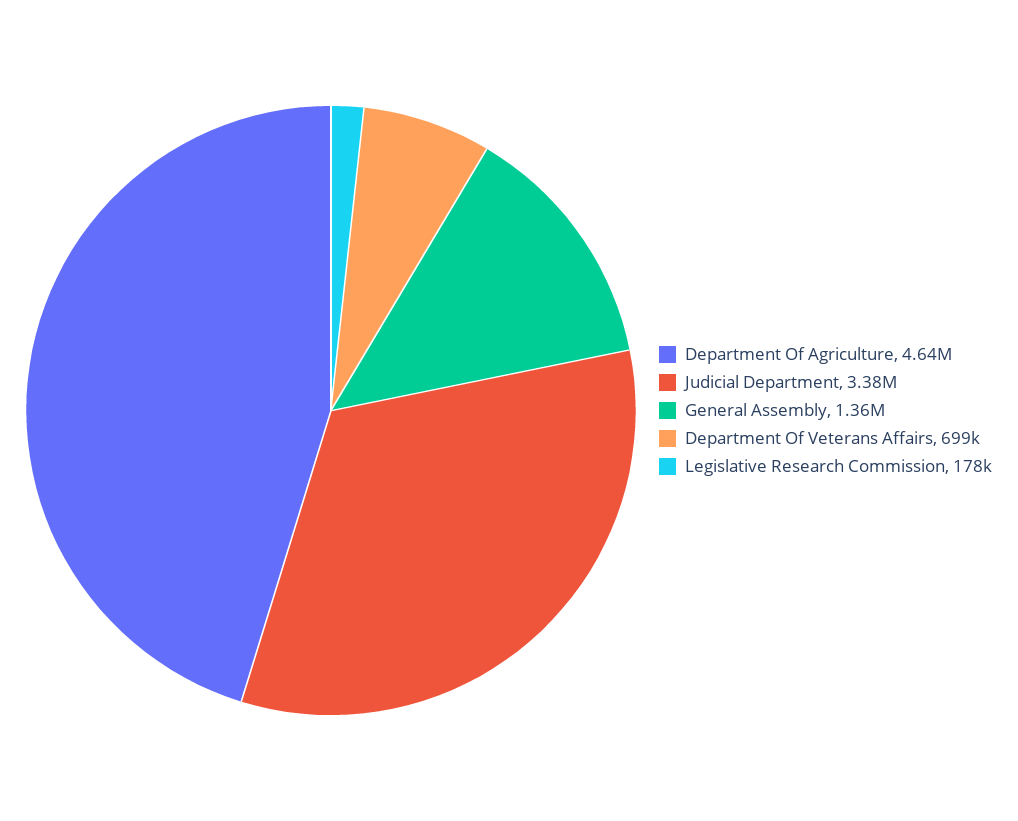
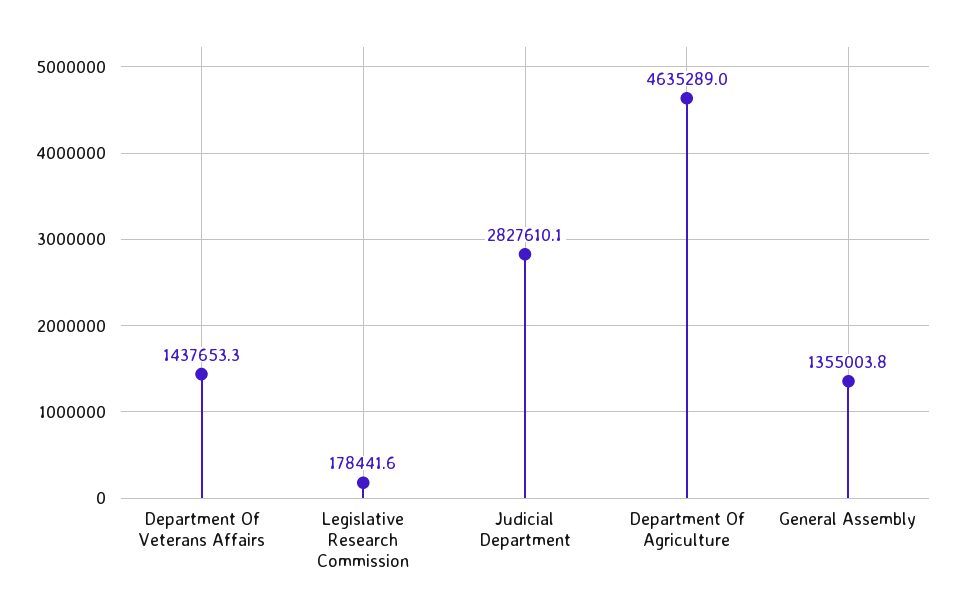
  {
    "Department Of Agriculture": 4635289,
-   "Judicial Department": 3380000,
+   "Judicial Department": 2827610.1,
    "General Assembly": 1355003.8,
-   "Department Of Veterans Affairs": 699000,
+   "Department Of Veterans Affairs": 1437653.3,
    "Legislative Research Commission": 178441.6
  }

